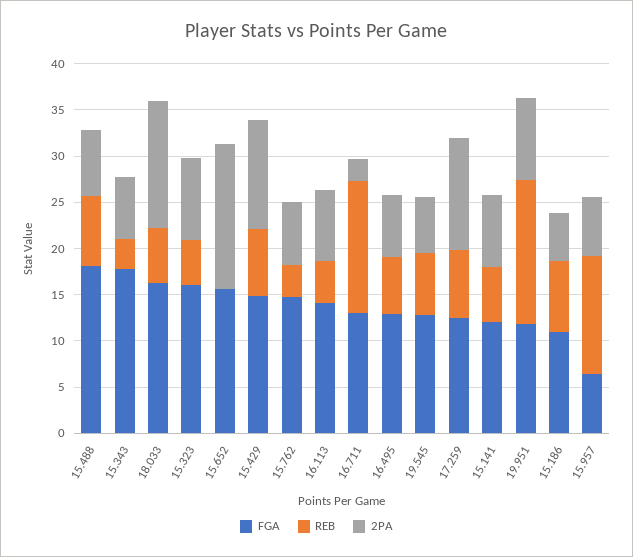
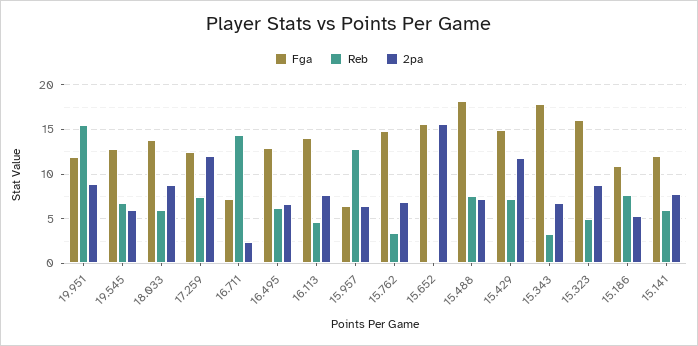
  {
    "FGA": {
      "15.488": 18,
      "15.343": 18,
-     "18.033": 16,
+     "18.033": 14,
      "15.323": 16,
      "15.652": 16,
      "15.429": 15,
      "15.762": 15,
      "16.113": 14,
-     "16.711": 13,
+     "16.711": 7,
      "16.495": 13,
      "19.545": 13,
      "17.259": 12,
      "15.141": 12,
      "19.951": 12,
      "15.186": 11,
      "15.957": 6
    },
    "REB": {
      "15.488": 8,
      "15.343": 3,
      "18.033": 6,
      "15.323": 5,
      "15.652": 0,
      "15.429": 7,
      "15.762": 3,
      "16.113": 5,
      "16.711": 14,
      "16.495": 6,
      "19.545": 7,
      "17.259": 7,
      "15.141": 6,
      "19.951": 16,
      "15.186": 8,
      "15.957": 13
    },
    "2PA": {
      "15.488": 7,
      "15.343": 7,
-     "18.033": 14,
+     "18.033": 9,
      "15.323": 9,
      "15.652": 16,
      "15.429": 12,
      "15.762": 7,
      "16.113": 8,
      "16.711": 2,
      "16.495": 7,
      "19.545": 6,
      "17.259": 12,
      "15.141": 8,
      "19.951": 9,
      "15.186": 5,
      "15.957": 6
    }
  }

